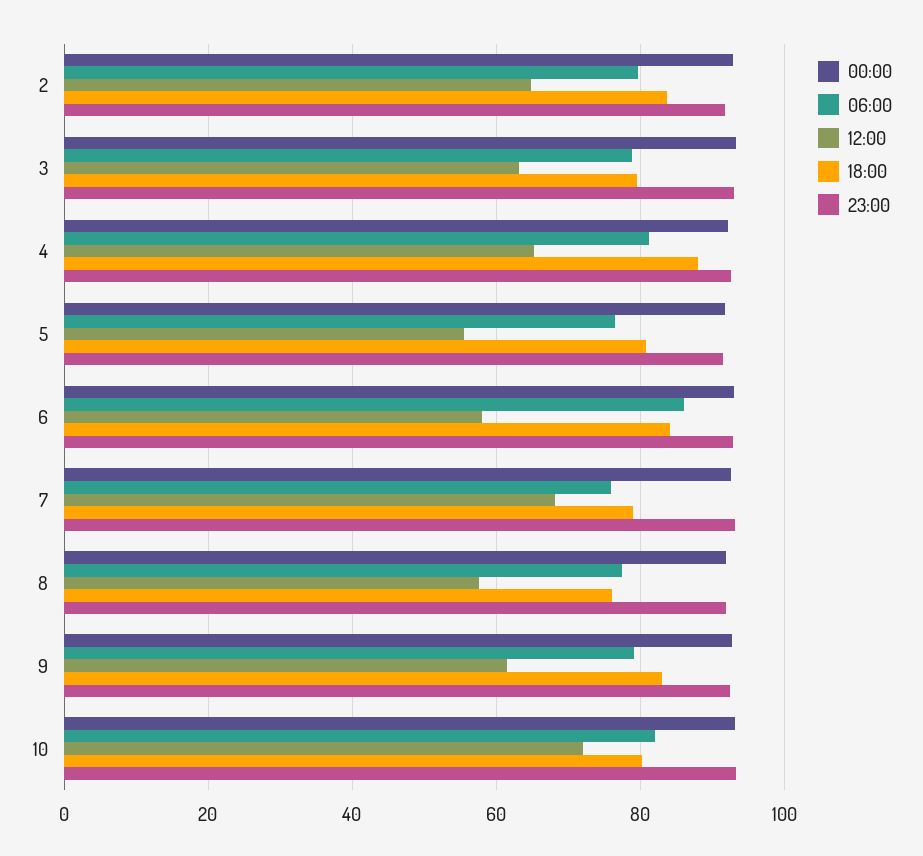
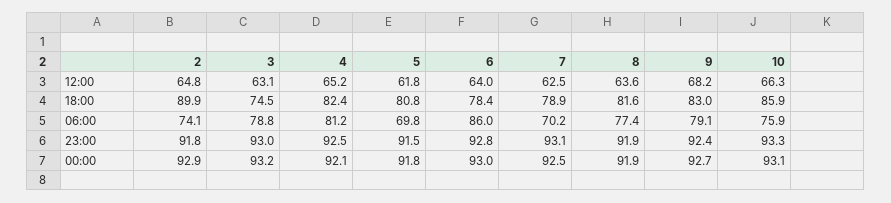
  {
    "00:00": {
      "2": 92.9,
      "3": 93.2,
      "4": 92.1,
      "5": 91.8,
      "6": 93,
      "7": 92.5,
      "8": 91.9,
      "9": 92.7,
      "10": 93.1
    },
    "06:00": {
-     "2": 80,
+     "2": 74.1,
      "3": 78.8,
      "4": 81.2,
-     "5": 76,
+     "5": 69.8,
      "6": 86,
-     "7": 76,
+     "7": 70.2,
      "8": 77.4,
      "9": 79.1,
-     "10": 82
+     "10": 75.9
    },
    "12:00": {
      "2": 64.8,
      "3": 63.1,
      "4": 65.2,
-     "5": 56,
+     "5": 61.8,
-     "6": 58,
+     "6": 64,
-     "7": 68,
+     "7": 62.5,
-     "8": 58,
+     "8": 63.6,
-     "9": 62,
+     "9": 68.2,
-     "10": 72
+     "10": 66.3
    },
    "18:00": {
-     "2": 84,
+     "2": 89.9,
-     "3": 80,
+     "3": 74.5,
-     "4": 88,
+     "4": 82.4,
      "5": 80.8,
-     "6": 84,
+     "6": 78.4,
      "7": 78.9,
-     "8": 76,
+     "8": 81.6,
      "9": 83,
-     "10": 80
+     "10": 85.9
    },
    "23:00": {
      "2": 91.8,
      "3": 93,
      "4": 92.5,
      "5": 91.5,
      "6": 92.8,
      "7": 93.1,
      "8": 91.9,
      "9": 92.4,
      "10": 93.3
    }
  }

